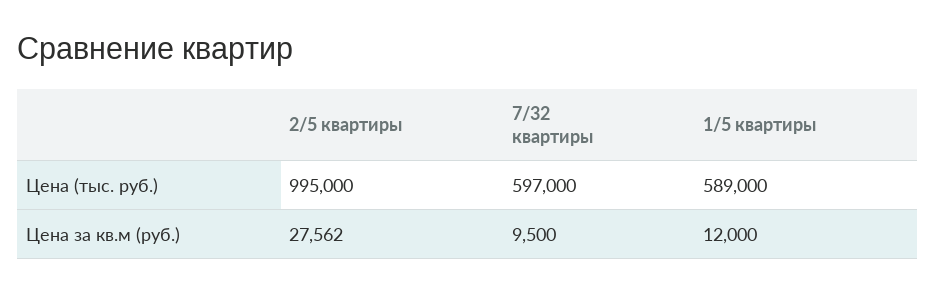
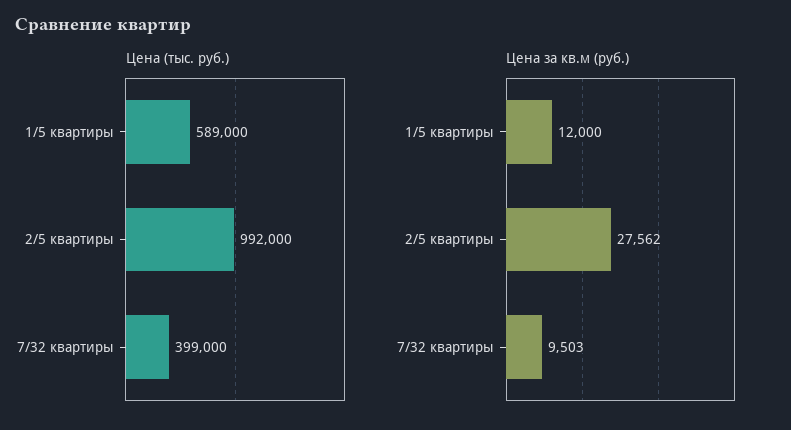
  {
    "Цена (тыс. руб.)": {
-     "2/5 квартиры": 995000,
+     "2/5 квартиры": 992000,
-     "7/32 квартиры": 597000,
+     "7/32 квартиры": 399000,
      "1/5 квартиры": 589000
    },
    "Цена за кв.м (руб.)": {
      "2/5 квартиры": 27562,
-     "7/32 квартиры": 9500,
+     "7/32 квартиры": 9503,
      "1/5 квартиры": 12000
    }
  }

